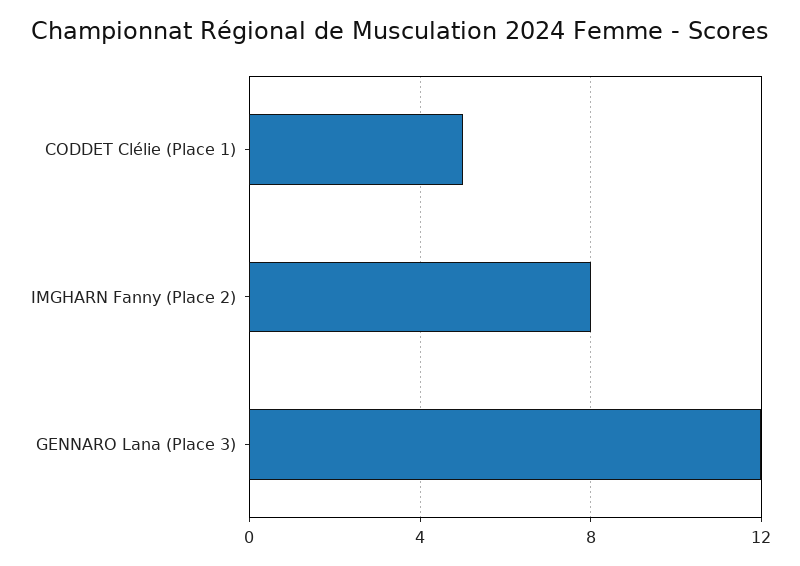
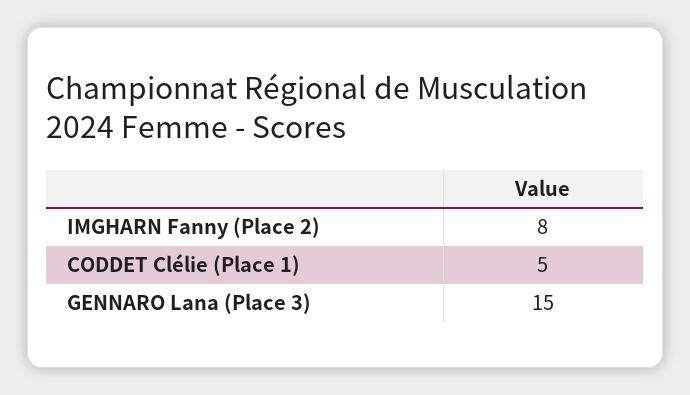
  {
    "CODDET Clélie (Place 1)": 5,
    "IMGHARN Fanny (Place 2)": 8,
-   "GENNARO Lana (Place 3)": 12
+   "GENNARO Lana (Place 3)": 15
  }

